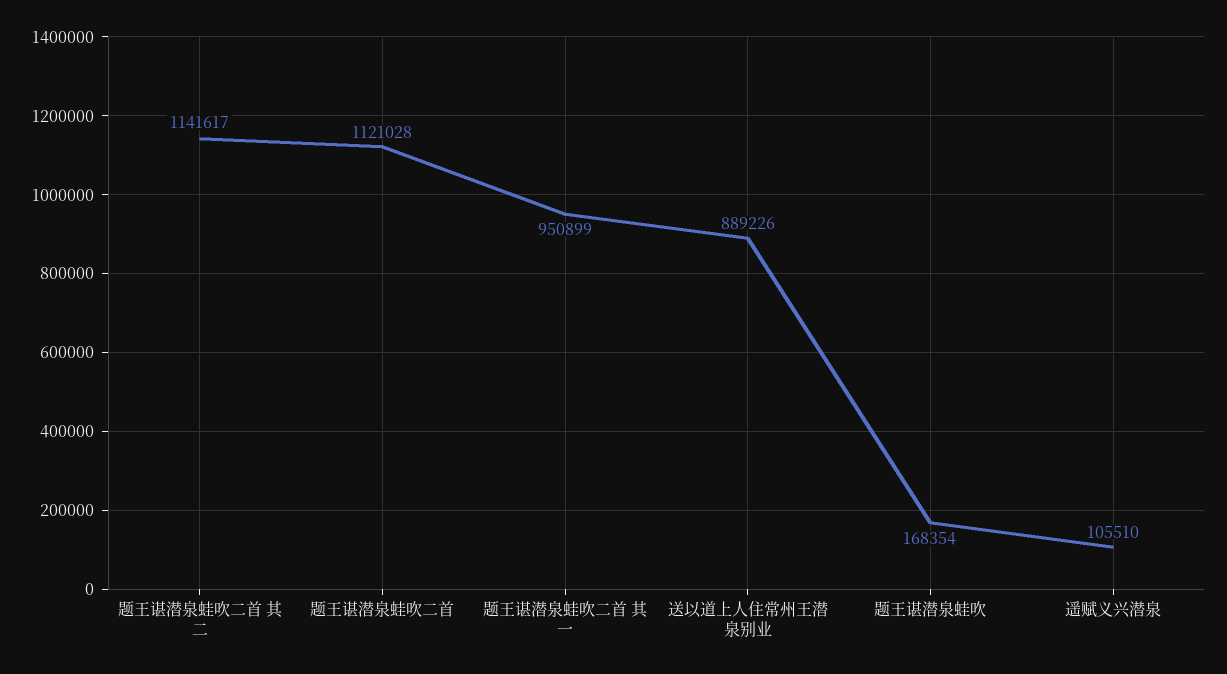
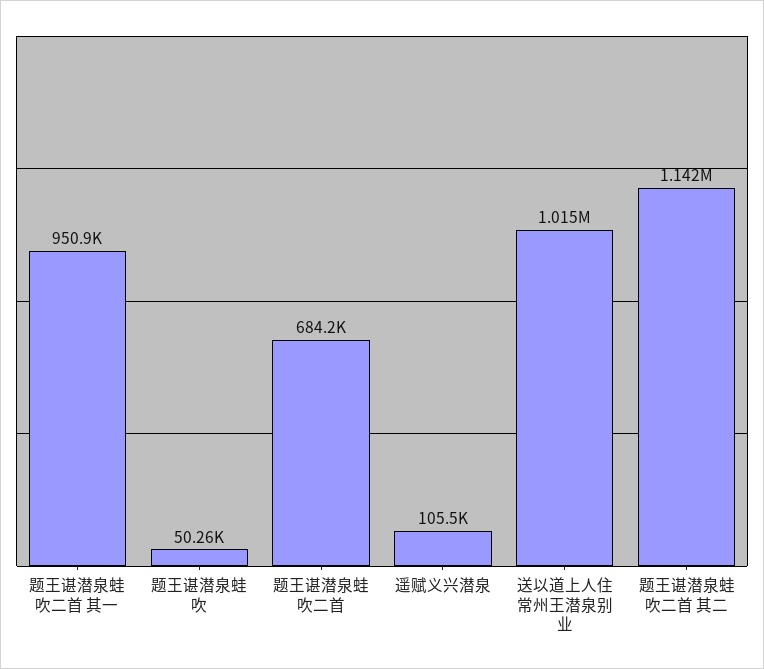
  {
    "题王谌潜泉蛙吹二首 其二": 1141617,
-   "题王谌潜泉蛙吹二首": 1121028,
+   "题王谌潜泉蛙吹二首": 684200,
    "题王谌潜泉蛙吹二首 其一": 950899,
-   "送以道上人住常州王潜泉别业": 889226,
+   "送以道上人住常州王潜泉别业": 1015000,
-   "题王谌潜泉蛙吹": 168354,
+   "题王谌潜泉蛙吹": 50260,
    "遥赋义兴潜泉": 105510
  }

